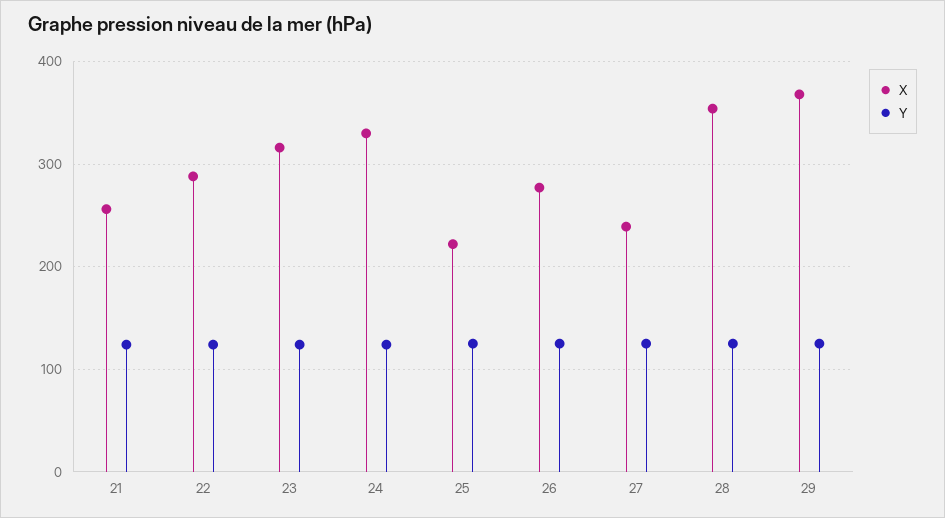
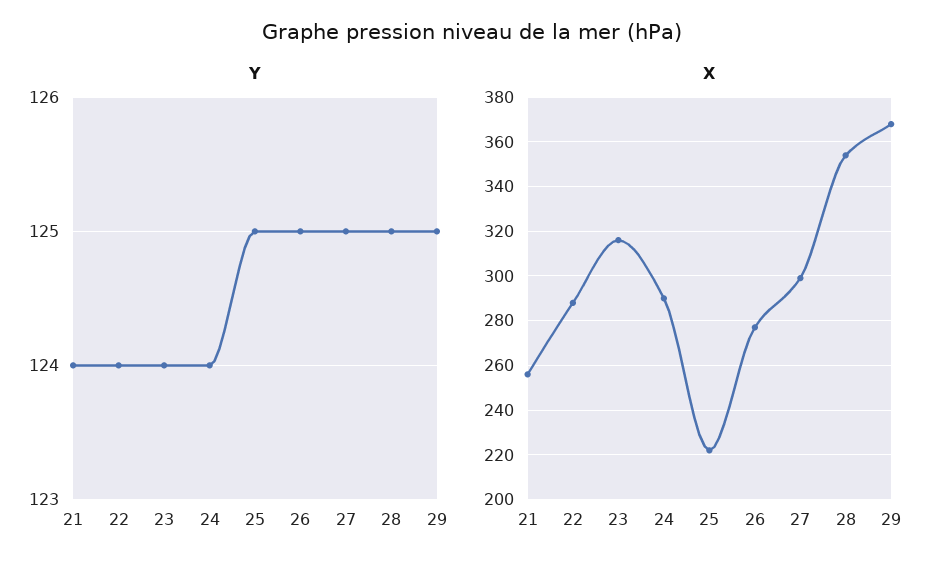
  {
    "X": {
      "21": 255,
      "22": 290,
      "23": 315,
-     "24": 330,
+     "24": 290,
      "25": 220,
      "26": 275,
-     "27": 240,
+     "27": 300,
      "28": 355,
      "29": 370
    },
    "Y": {
      "21": 124,
      "22": 124,
      "23": 124,
      "24": 124,
      "25": 125,
      "26": 125,
      "27": 125,
      "28": 125,
      "29": 125
    }
  }

